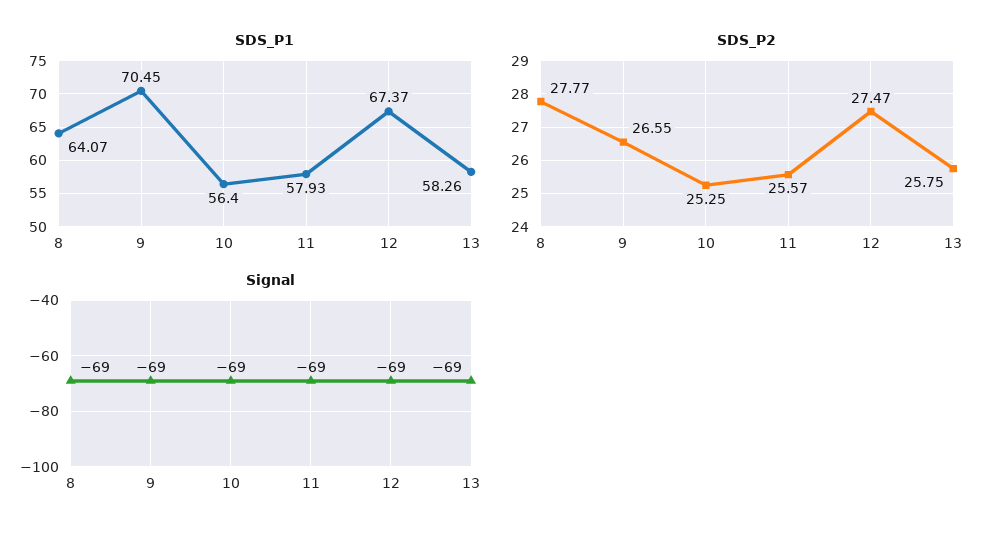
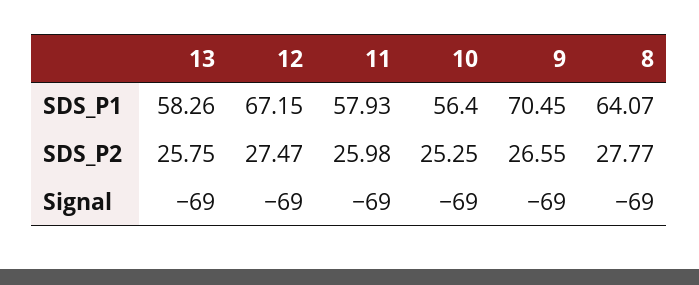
  {
    "SDS_P1": {
      "8": 64.07,
      "9": 70.45,
      "10": 56.4,
      "11": 57.93,
-     "12": 67.37,
+     "12": 67.15,
      "13": 58.26
    },
    "SDS_P2": {
      "8": 27.77,
      "9": 26.55,
      "10": 25.25,
-     "11": 25.57,
+     "11": 25.98,
      "12": 27.47,
      "13": 25.75
    },
    "Signal": {
      "8": -69,
      "9": -69,
      "10": -69,
      "11": -69,
      "12": -69,
      "13": -69
    }
  }

